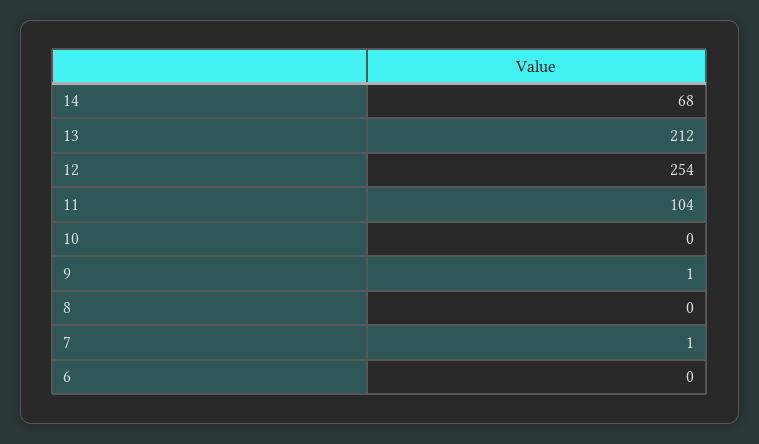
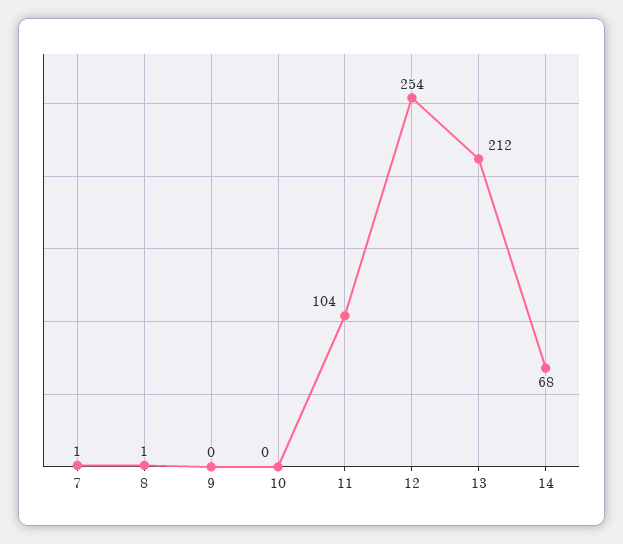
  {
    "14": 68,
    "13": 212,
    "12": 254,
    "11": 104,
    "10": 0,
-   "9": 1,
+   "9": 0,
-   "8": 0,
+   "8": 1,
-   "7": 1,
+   "7": 1
-   "6": 0
  }

